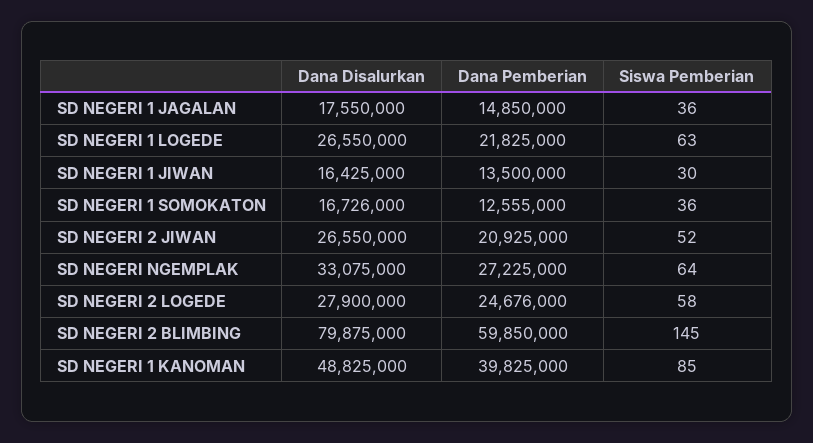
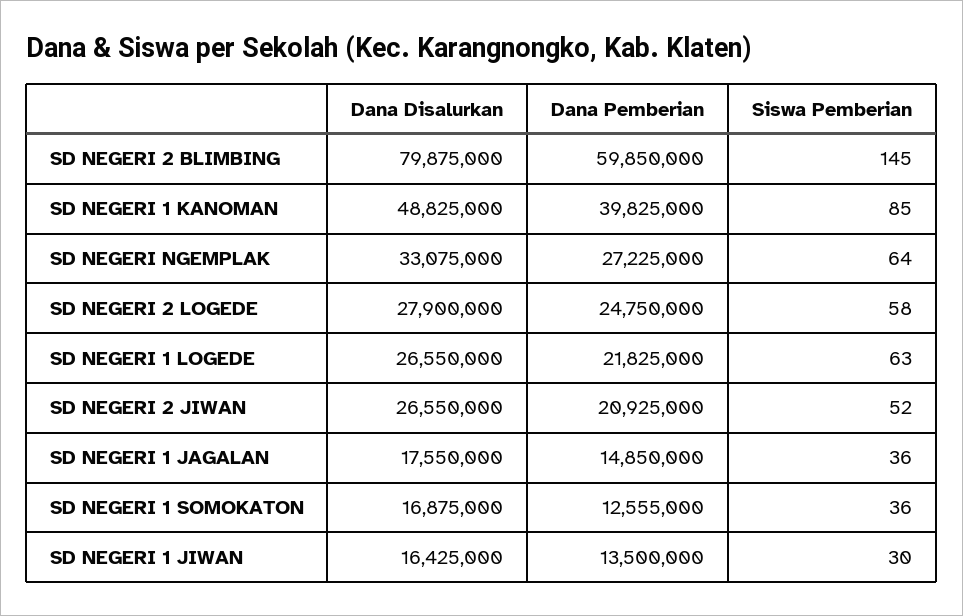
  {
    "Dana Disalurkan": {
      "SD NEGERI 1 JAGALAN": 17550000,
      "SD NEGERI 1 LOGEDE": 26550000,
      "SD NEGERI 1 JIWAN": 16425000,
-     "SD NEGERI 1 SOMOKATON": 16726000,
+     "SD NEGERI 1 SOMOKATON": 16875000,
      "SD NEGERI 2 JIWAN": 26550000,
      "SD NEGERI NGEMPLAK": 33075000,
      "SD NEGERI 2 LOGEDE": 27900000,
      "SD NEGERI 2 BLIMBING": 79875000,
      "SD NEGERI 1 KANOMAN": 48825000
    },
    "Dana Pemberian": {
      "SD NEGERI 1 JAGALAN": 14850000,
      "SD NEGERI 1 LOGEDE": 21825000,
      "SD NEGERI 1 JIWAN": 13500000,
      "SD NEGERI 1 SOMOKATON": 12555000,
      "SD NEGERI 2 JIWAN": 20925000,
      "SD NEGERI NGEMPLAK": 27225000,
-     "SD NEGERI 2 LOGEDE": 24676000,
+     "SD NEGERI 2 LOGEDE": 24750000,
      "SD NEGERI 2 BLIMBING": 59850000,
      "SD NEGERI 1 KANOMAN": 39825000
    },
    "Siswa Pemberian": {
      "SD NEGERI 1 JAGALAN": 36,
      "SD NEGERI 1 LOGEDE": 63,
      "SD NEGERI 1 JIWAN": 30,
      "SD NEGERI 1 SOMOKATON": 36,
      "SD NEGERI 2 JIWAN": 52,
      "SD NEGERI NGEMPLAK": 64,
      "SD NEGERI 2 LOGEDE": 58,
      "SD NEGERI 2 BLIMBING": 145,
      "SD NEGERI 1 KANOMAN": 85
    }
  }

